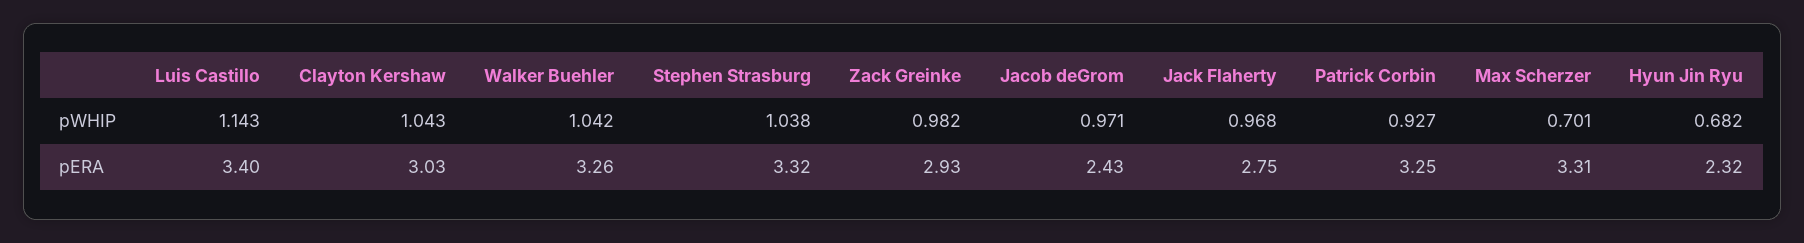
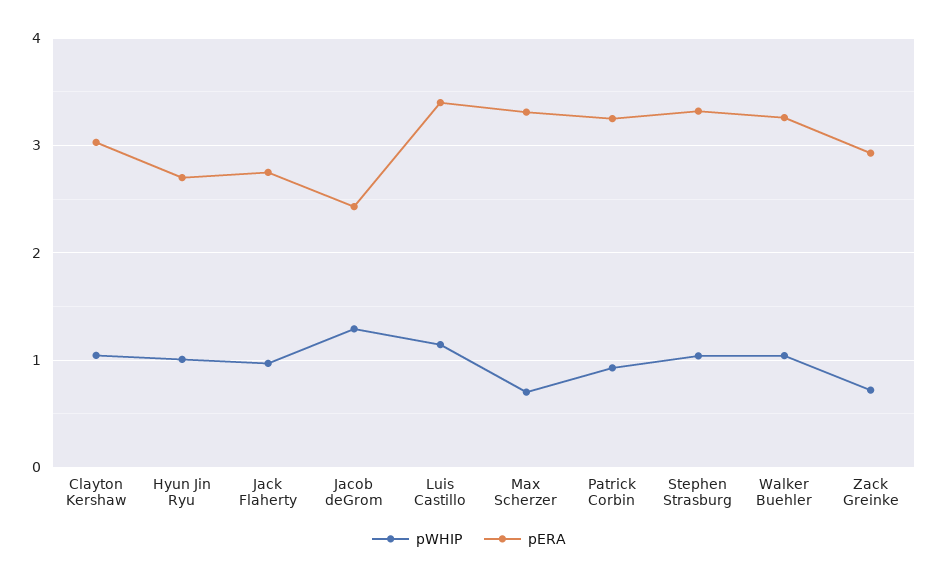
  {
    "pWHIP": {
      "Luis Castillo": 1.143,
      "Clayton Kershaw": 1.043,
      "Walker Buehler": 1.042,
      "Stephen Strasburg": 1.038,
-     "Zack Greinke": 0.982,
+     "Zack Greinke": 0.7,
-     "Jacob deGrom": 0.971,
+     "Jacob deGrom": 1.3,
      "Jack Flaherty": 0.968,
      "Patrick Corbin": 0.927,
      "Max Scherzer": 0.701,
-     "Hyun Jin Ryu": 0.682
+     "Hyun Jin Ryu": 1
    },
    "pERA": {
      "Luis Castillo": 3.4,
      "Clayton Kershaw": 3.03,
      "Walker Buehler": 3.26,
      "Stephen Strasburg": 3.32,
      "Zack Greinke": 2.93,
      "Jacob deGrom": 2.43,
      "Jack Flaherty": 2.75,
      "Patrick Corbin": 3.25,
      "Max Scherzer": 3.31,
-     "Hyun Jin Ryu": 2.32
+     "Hyun Jin Ryu": 2.7
    }
  }

